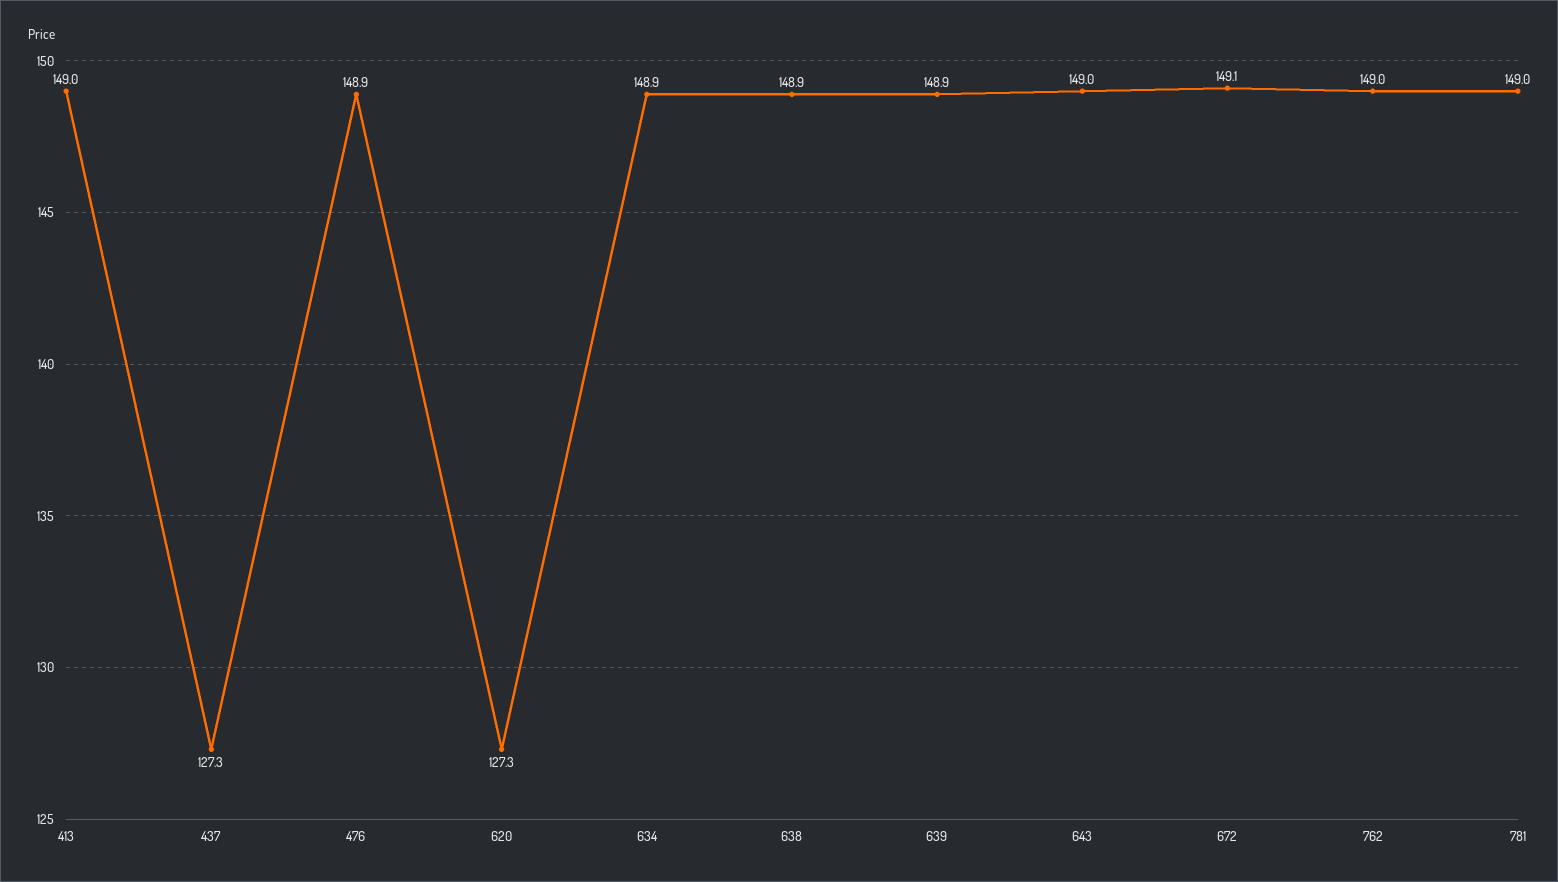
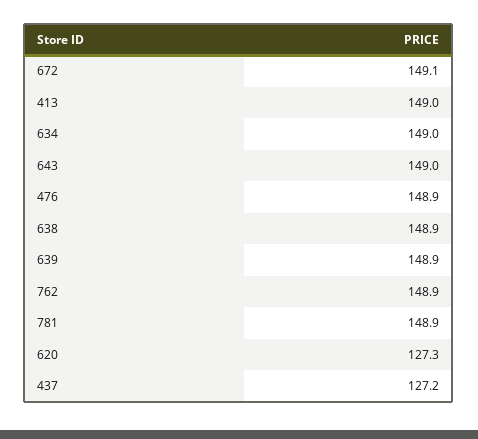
  {
    "413": 149,
-   "437": 127.3,
+   "437": 127.2,
    "476": 148.9,
    "620": 127.3,
-   "634": 148.9,
+   "634": 149,
    "638": 148.9,
    "639": 148.9,
    "643": 149,
    "672": 149.1,
-   "762": 149,
+   "762": 148.9,
-   "781": 149
+   "781": 148.9
  }

